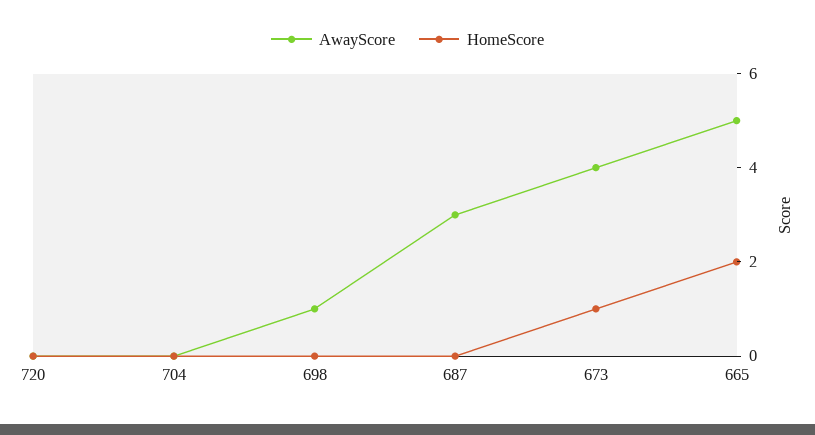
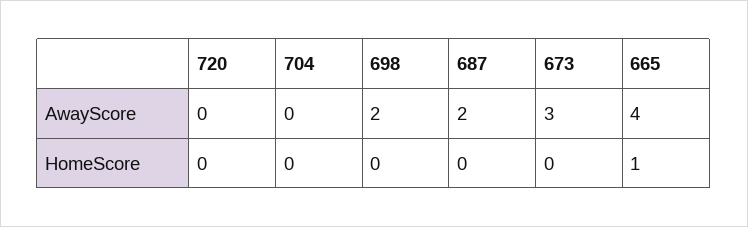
  {
    "AwayScore": {
      "720": 0,
      "704": 0,
-     "698": 1,
+     "698": 2,
-     "687": 3,
+     "687": 2,
-     "673": 4,
+     "673": 3,
-     "665": 5
+     "665": 4
    },
    "HomeScore": {
      "720": 0,
      "704": 0,
      "698": 0,
      "687": 0,
-     "673": 1,
+     "673": 0,
-     "665": 2
+     "665": 1
    }
  }

